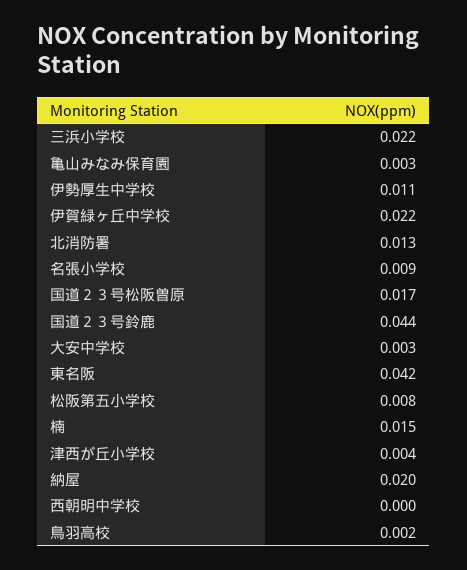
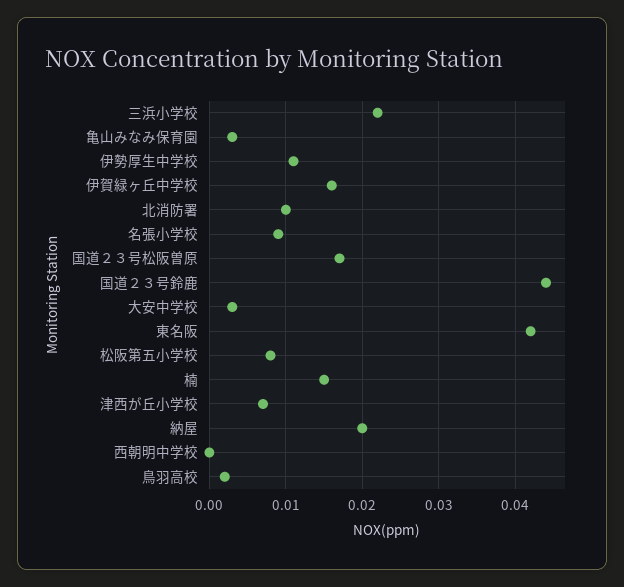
  {
    "三浜小学校": 0.022,
    "亀山みなみ保育園": 0.003,
    "伊勢厚生中学校": 0.011,
-   "伊賀緑ヶ丘中学校": 0.022,
+   "伊賀緑ヶ丘中学校": 0.016,
-   "北消防署": 0.013,
+   "北消防署": 0.01,
    "名張小学校": 0.009,
    "国道２３号松阪曽原": 0.017,
    "国道２３号鈴鹿": 0.044,
    "大安中学校": 0.003,
    "東名阪": 0.042,
    "松阪第五小学校": 0.008,
    "楠": 0.015,
-   "津西が丘小学校": 0.004,
+   "津西が丘小学校": 0.007,
    "納屋": 0.02,
    "西朝明中学校": 0,
    "鳥羽高校": 0.002
  }

